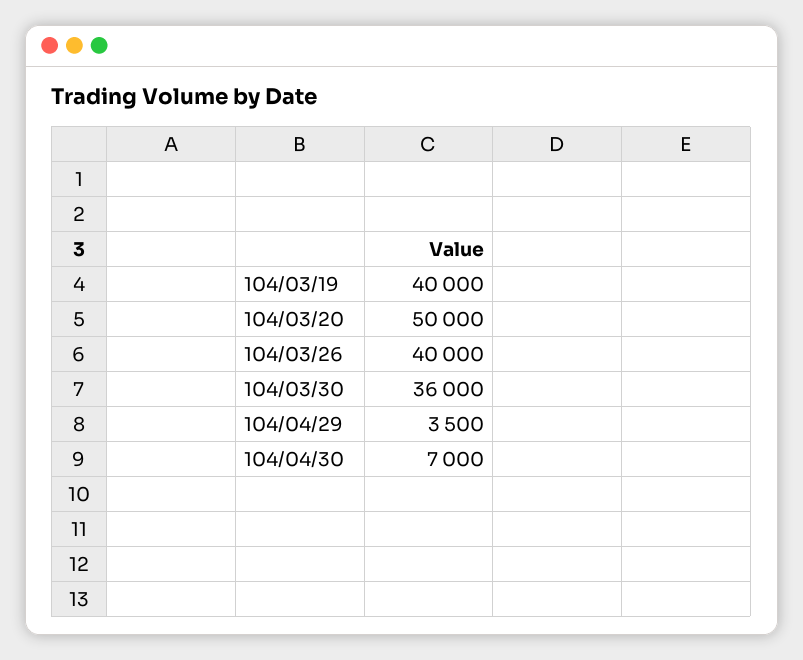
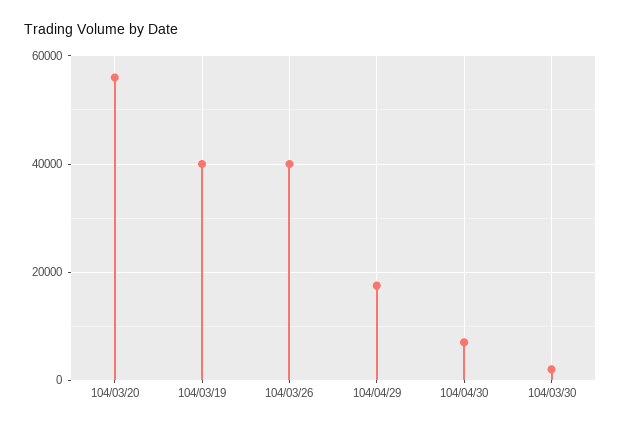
  {
    "104/03/19": 40000,
-   "104/03/20": 50000,
+   "104/03/20": 56000,
    "104/03/26": 40000,
-   "104/03/30": 36000,
+   "104/03/30": 2000,
-   "104/04/29": 3500,
+   "104/04/29": 18000,
    "104/04/30": 7000
  }

